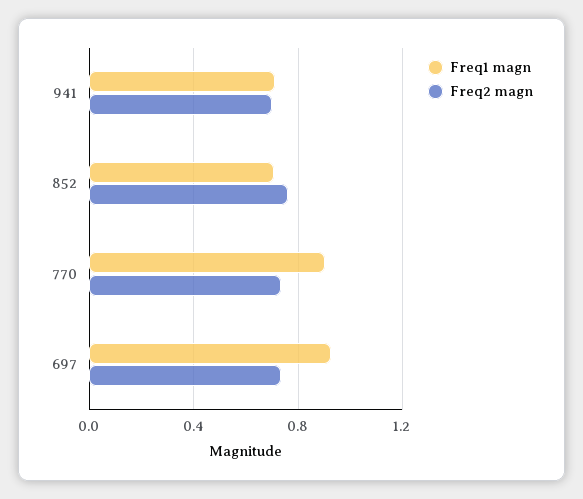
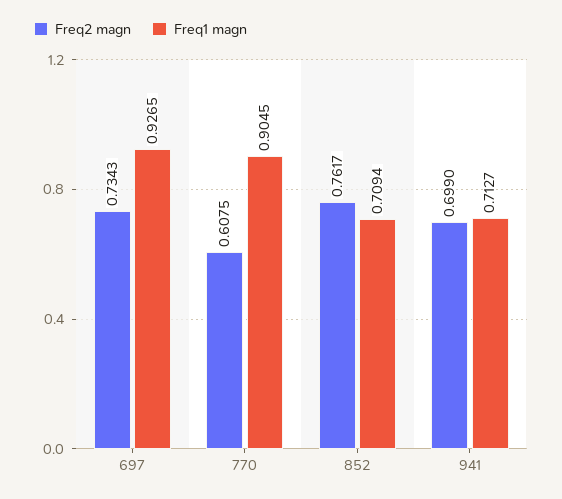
  {
    "Freq1 magn": {
      "941": 0.7127,
      "852": 0.7094,
      "770": 0.9045,
      "697": 0.9265
    },
    "Freq2 magn": {
      "941": 0.699,
      "852": 0.7617,
-     "770": 0.75,
+     "770": 0.6075,
      "697": 0.7343
    }
  }

